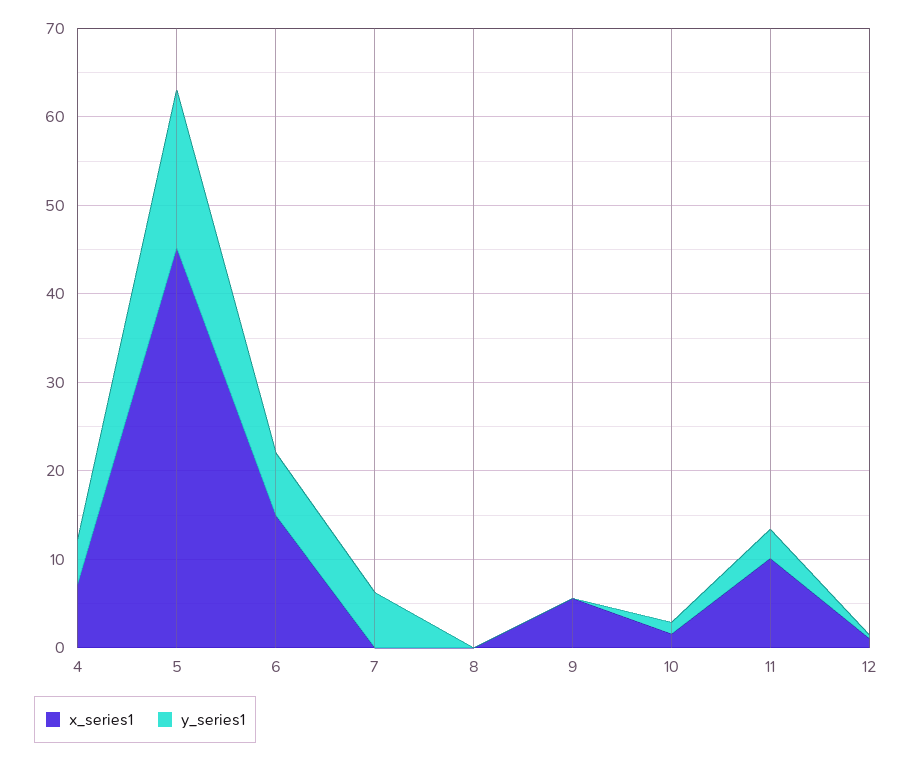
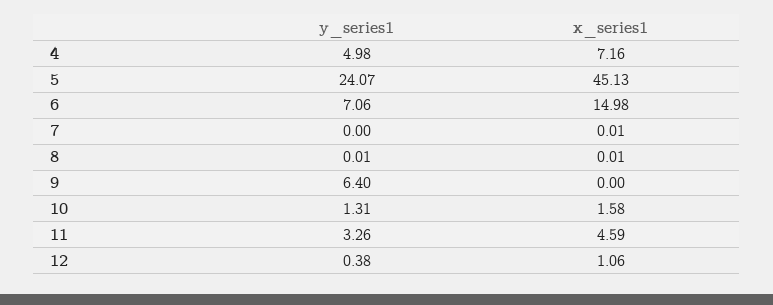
  {
    "x_series1": {
      "4": 7.16,
      "5": 45.13,
      "6": 14.98,
      "7": 0.01,
      "8": 0.01,
-     "9": 6,
+     "9": 0,
      "10": 1.58,
-     "11": 10,
+     "11": 4.59,
      "12": 1.06
    },
    "y_series1": {
      "4": 4.98,
-     "5": 18,
+     "5": 24.07,
      "6": 7.06,
-     "7": 6,
+     "7": 0,
      "8": 0.01,
-     "9": 0,
+     "9": 6.4,
      "10": 1.31,
      "11": 3.26,
      "12": 0.38
    }
  }

